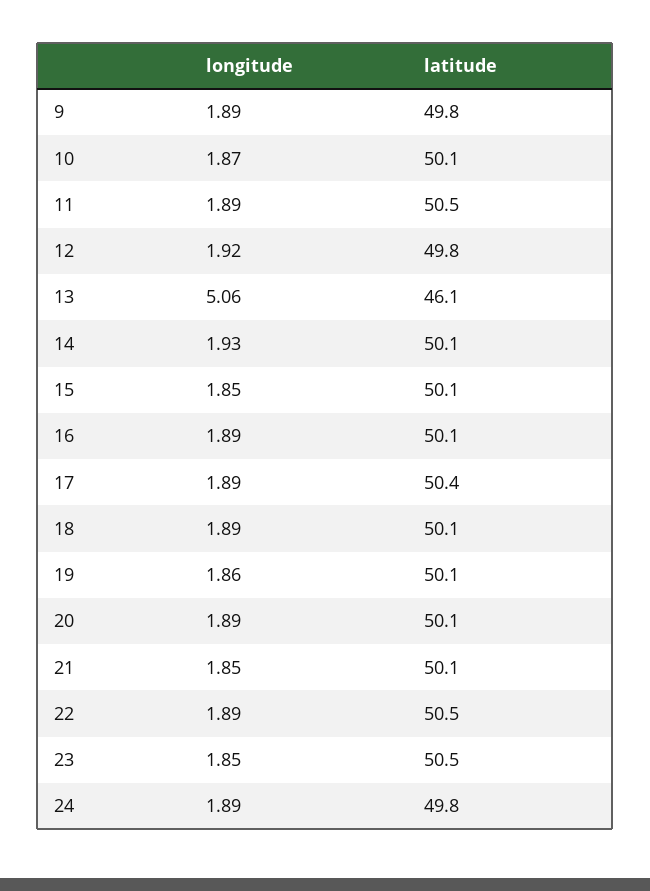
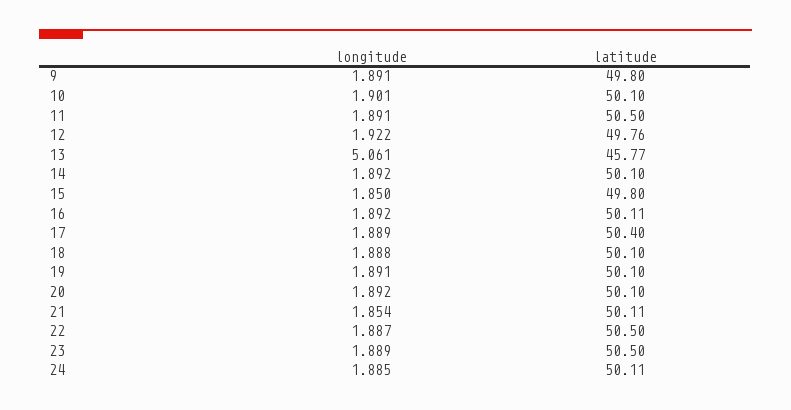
  {
    "longitude": {
      "9": 1.891,
-     "10": 1.87,
+     "10": 1.901,
      "11": 1.891,
      "12": 1.922,
      "13": 5.061,
-     "14": 1.93,
+     "14": 1.892,
      "15": 1.85,
      "16": 1.892,
      "17": 1.889,
      "18": 1.888,
-     "19": 1.86,
+     "19": 1.891,
      "20": 1.892,
      "21": 1.854,
      "22": 1.887,
-     "23": 1.85,
+     "23": 1.889,
      "24": 1.885
    },
    "latitude": {
      "9": 49.8,
      "10": 50.1,
      "11": 50.5,
      "12": 49.76,
-     "13": 46.1,
+     "13": 45.77,
      "14": 50.1,
-     "15": 50.1,
+     "15": 49.8,
      "16": 50.11,
      "17": 50.4,
      "18": 50.1,
      "19": 50.1,
      "20": 50.1,
      "21": 50.11,
      "22": 50.5,
      "23": 50.5,
-     "24": 49.8
+     "24": 50.11
    }
  }

